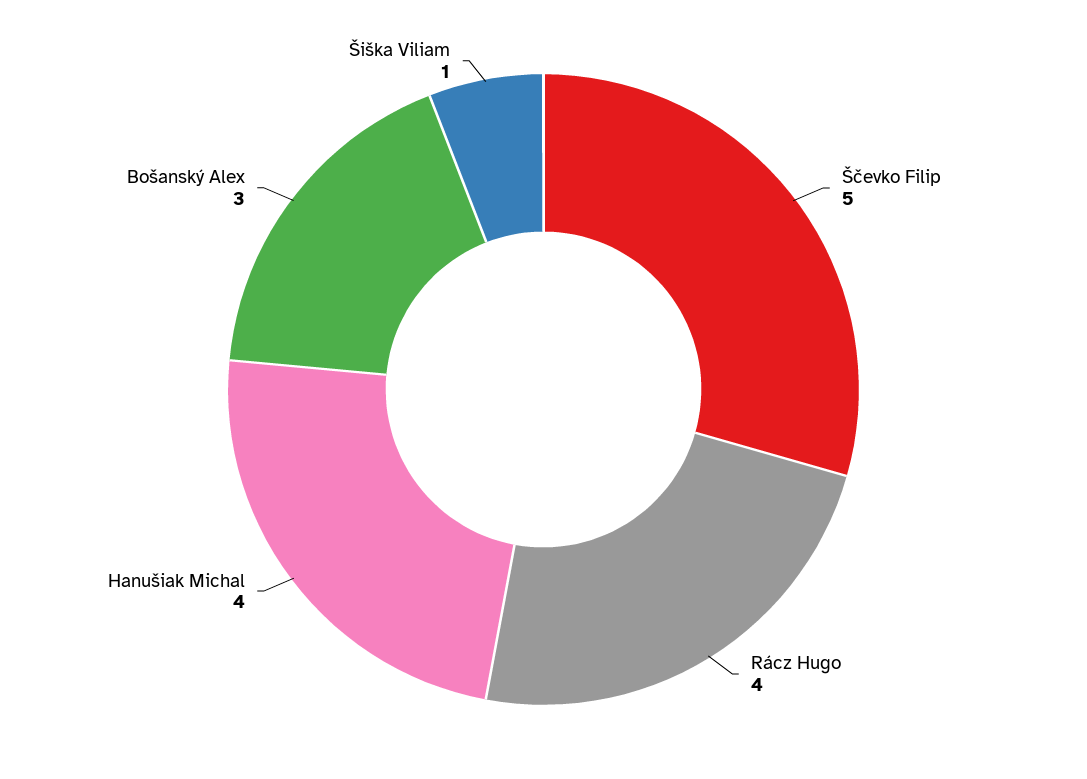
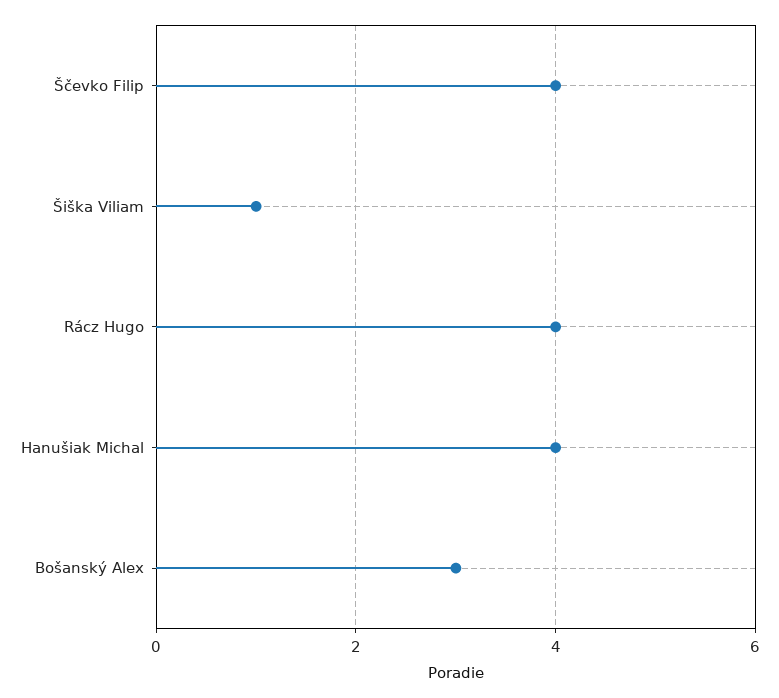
  {
-   "Ščevko Filip": 5,
+   "Ščevko Filip": 4,
    "Rácz Hugo": 4,
    "Hanušiak Michal": 4,
    "Bošanský Alex": 3,
    "Šiška Viliam": 1
  }

